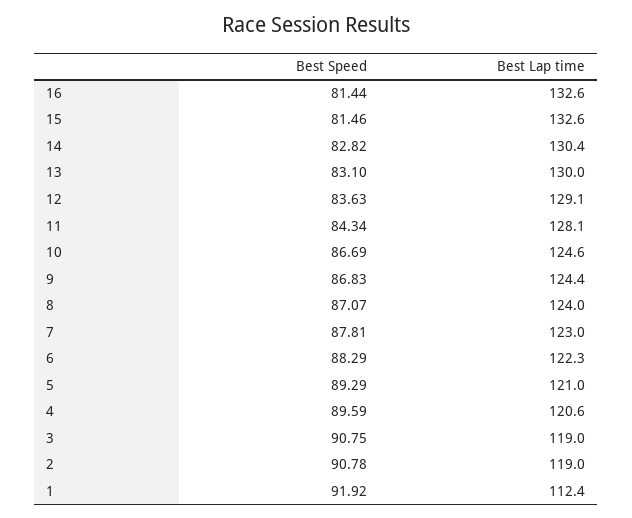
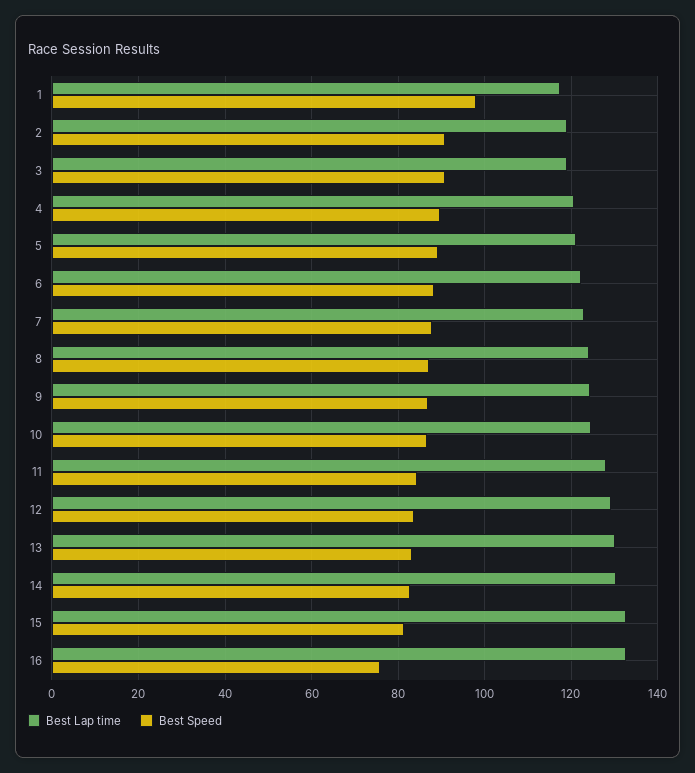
  {
    "Best Speed": {
-     "16": 81.44,
+     "16": 76,
      "15": 81.46,
      "14": 82.82,
      "13": 83.1,
      "12": 83.63,
      "11": 84.34,
      "10": 86.69,
      "9": 86.83,
      "8": 87.07,
      "7": 87.81,
      "6": 88.29,
      "5": 89.29,
      "4": 89.59,
      "3": 90.75,
      "2": 90.78,
-     "1": 91.92
+     "1": 98
    },
    "Best Lap time": {
      "16": 132.6,
      "15": 132.6,
      "14": 130.4,
      "13": 130,
      "12": 129.1,
      "11": 128.1,
      "10": 124.6,
      "9": 124.4,
      "8": 124,
      "7": 123,
      "6": 122.3,
      "5": 121,
      "4": 120.6,
      "3": 119,
      "2": 119,
-     "1": 112.4
+     "1": 118
    }
  }

